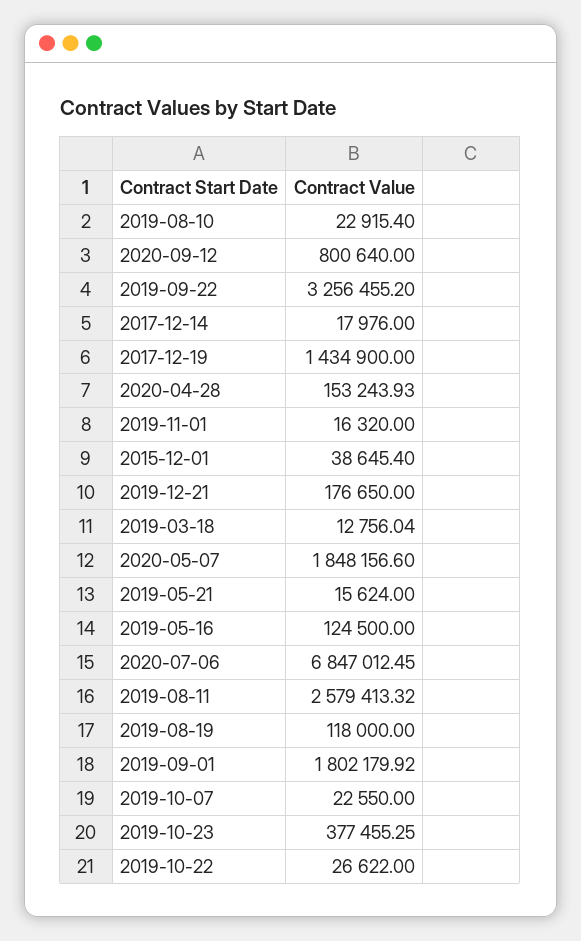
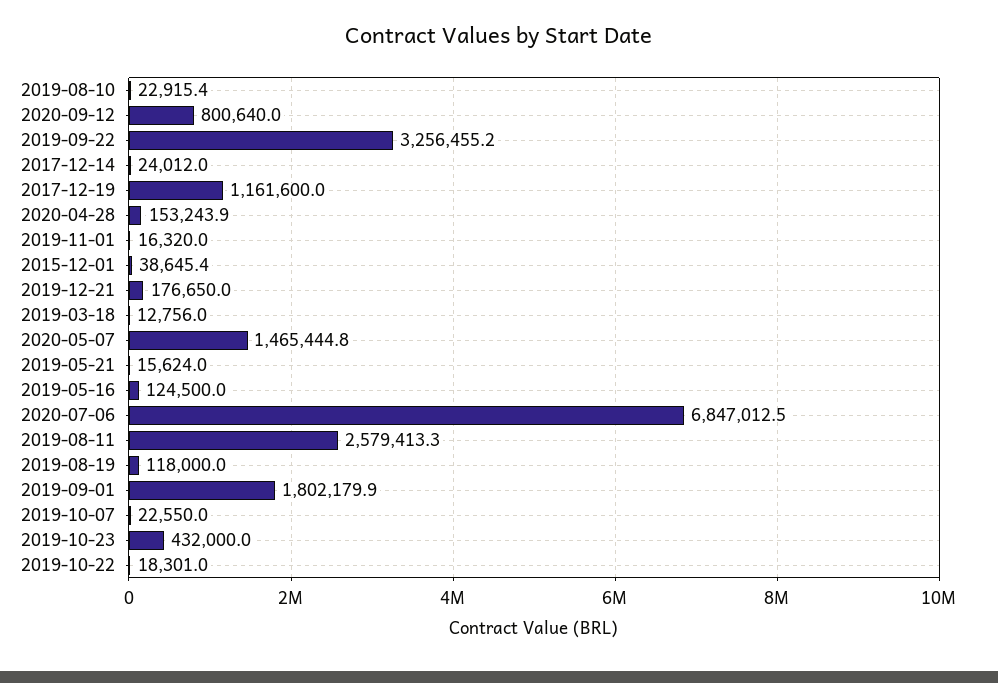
  {
    "2019-08-10": 22915.4,
    "2020-09-12": 800640,
    "2019-09-22": 3256455.2,
-   "2017-12-14": 17976,
+   "2017-12-14": 24012,
-   "2017-12-19": 1434900,
+   "2017-12-19": 1161600,
    "2020-04-28": 153243.93,
    "2019-11-01": 16320,
    "2015-12-01": 38645.4,
    "2019-12-21": 176650,
    "2019-03-18": 12756.04,
-   "2020-05-07": 1848156.6,
+   "2020-05-07": 1465444.8,
    "2019-05-21": 15624,
    "2019-05-16": 124500,
    "2020-07-06": 6847012.45,
    "2019-08-11": 2579413.32,
    "2019-08-19": 118000,
    "2019-09-01": 1802179.92,
    "2019-10-07": 22550,
-   "2019-10-23": 377455.25,
+   "2019-10-23": 432000,
-   "2019-10-22": 26622
+   "2019-10-22": 18301
  }

